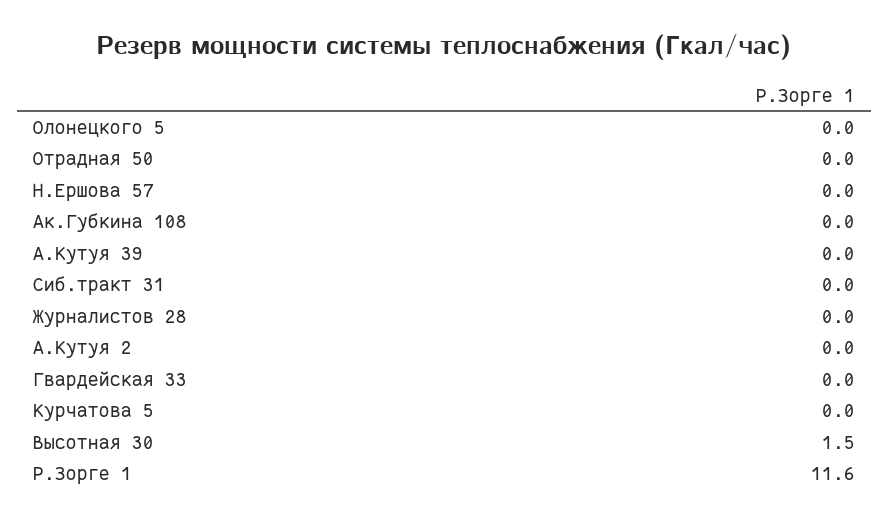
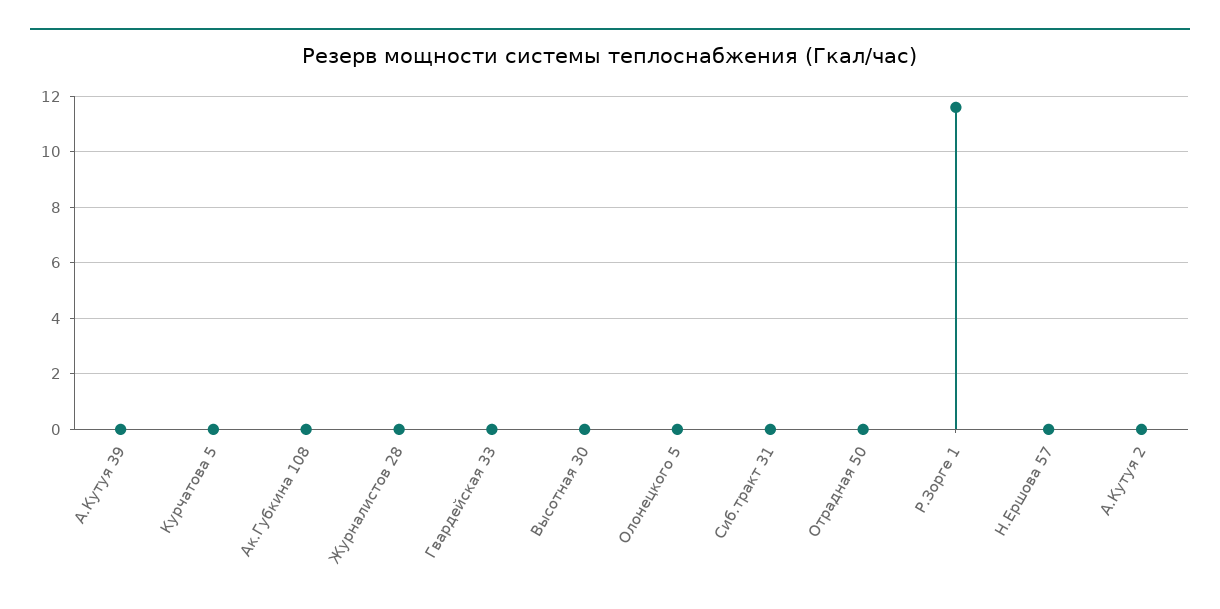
  {
    "Олонецкого 5": 0,
    "Отрадная 50": 0,
    "Н.Ершова 57": 0,
    "Ак.Губкина 108": 0,
    "А.Кутуя 39": 0,
    "Сиб.тракт 31": 0,
    "Журналистов 28": 0,
    "А.Кутуя 2": 0,
    "Гвардейская 33": 0,
    "Курчатова 5": 0,
-   "Высотная 30": 1.5,
+   "Высотная 30": 0,
    "Р.Зорге 1": 11.6
  }

